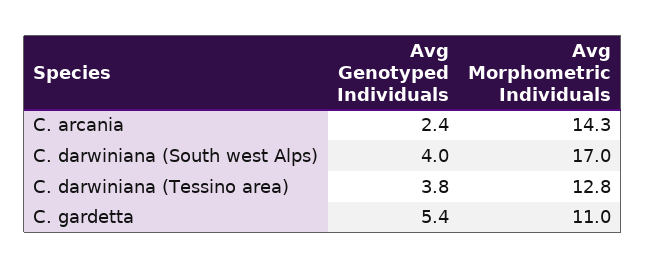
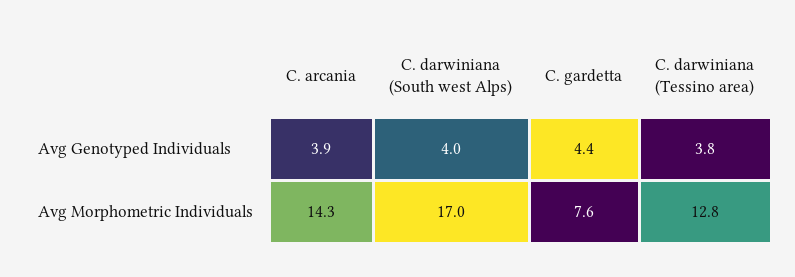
  {
    "Avg Genotyped Individuals": {
-     "C. arcania": 2.4,
+     "C. arcania": 3.9,
      "C. darwiniana (South west Alps)": 4,
      "C. darwiniana (Tessino area)": 3.8,
-     "C. gardetta": 5.4
+     "C. gardetta": 4.4
    },
    "Avg Morphometric Individuals": {
      "C. arcania": 14.3,
      "C. darwiniana (South west Alps)": 17,
      "C. darwiniana (Tessino area)": 12.8,
-     "C. gardetta": 11
+     "C. gardetta": 7.6
    }
  }

